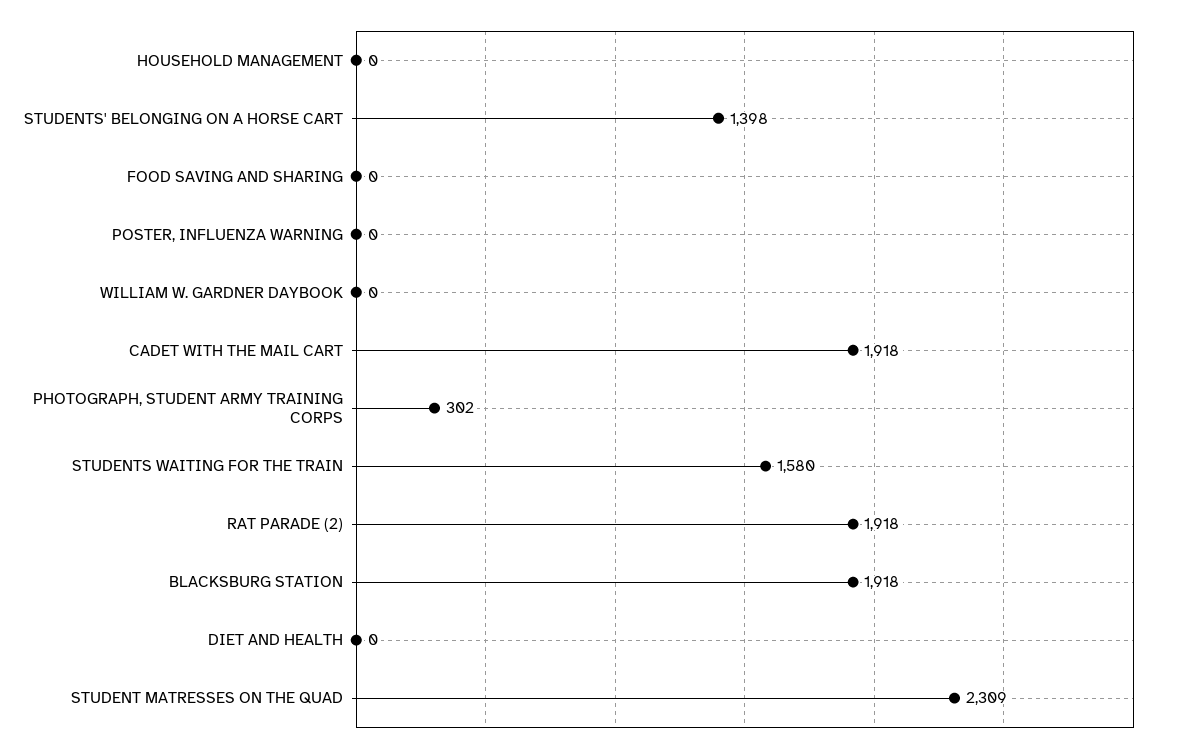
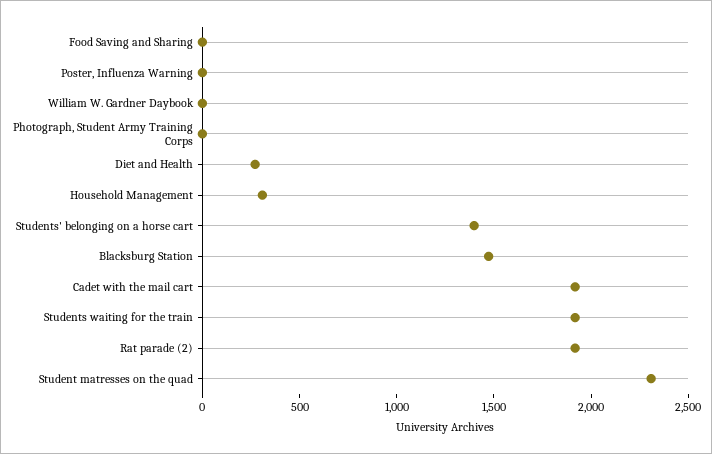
  {
-   "HOUSEHOLD MANAGEMENT": 0,
+   "HOUSEHOLD MANAGEMENT": 300,
    "STUDENTS' BELONGING ON A HORSE CART": 1398,
    "FOOD SAVING AND SHARING": 0,
    "POSTER, INFLUENZA WARNING": 0,
    "WILLIAM W. GARDNER DAYBOOK": 0,
    "CADET WITH THE MAIL CART": 1918,
-   "PHOTOGRAPH, STUDENT ARMY TRAINING CORPS": 302,
+   "PHOTOGRAPH, STUDENT ARMY TRAINING CORPS": 0,
-   "STUDENTS WAITING FOR THE TRAIN": 1580,
+   "STUDENTS WAITING FOR THE TRAIN": 1900,
    "RAT PARADE (2)": 1918,
-   "BLACKSBURG STATION": 1918,
+   "BLACKSBURG STATION": 1500,
-   "DIET AND HEALTH": 0,
+   "DIET AND HEALTH": 300,
    "STUDENT MATRESSES ON THE QUAD": 2309
  }

